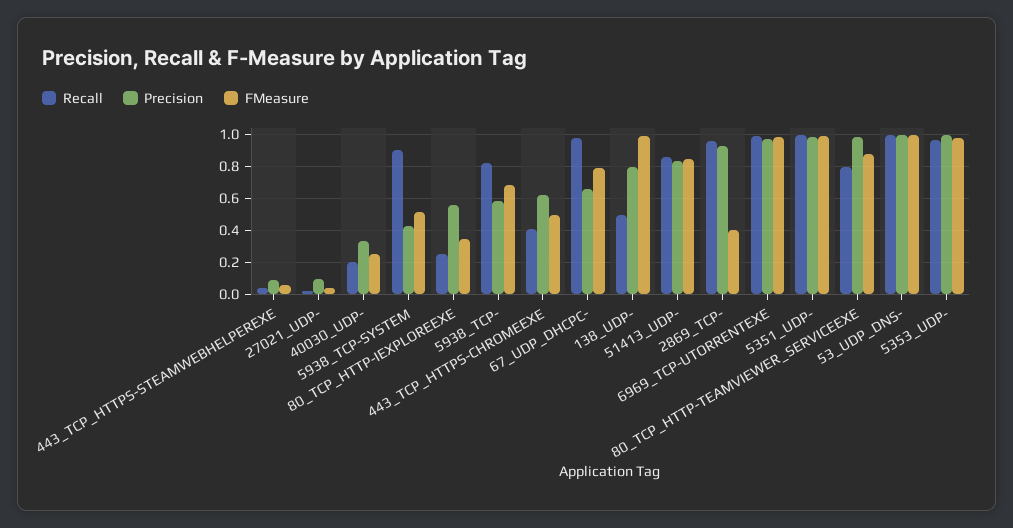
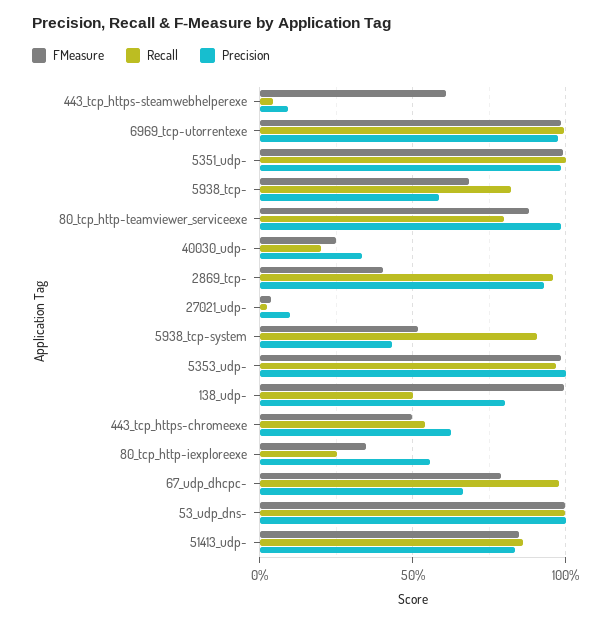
  {
    "Recall": {
      "443_TCP_HTTPS-STEAMWEBHELPEREXE": 0.05,
      "27021_UDP-": 0,
      "40030_UDP-": 0.2,
      "5938_TCP-SYSTEM": 0.9,
      "80_TCP_HTTP-IEXPLOREEXE": 0.25,
      "5938_TCP-": 0.8,
-     "443_TCP_HTTPS-CHROMEEXE": 0.4,
+     "443_TCP_HTTPS-CHROMEEXE": 0.55,
      "67_UDP_DHCPC-": 1,
      "138_UDP-": 0.5,
      "51413_UDP-": 0.85,
      "2869_TCP-": 0.95,
      "6969_TCP-UTORRENTEXE": 1,
      "5351_UDP-": 1,
      "80_TCP_HTTP-TEAMVIEWER_SERVICEEXE": 0.8,
      "53_UDP_DNS-": 1,
      "5353_UDP-": 0.95
    },
    "Precision": {
      "443_TCP_HTTPS-STEAMWEBHELPEREXE": 0.1,
      "27021_UDP-": 0.1,
      "40030_UDP-": 0.35,
      "5938_TCP-SYSTEM": 0.45,
      "80_TCP_HTTP-IEXPLOREEXE": 0.55,
      "5938_TCP-": 0.6,
      "443_TCP_HTTPS-CHROMEEXE": 0.6,
      "67_UDP_DHCPC-": 0.65,
      "138_UDP-": 0.8,
      "51413_UDP-": 0.85,
      "2869_TCP-": 0.95,
      "6969_TCP-UTORRENTEXE": 0.95,
      "5351_UDP-": 1,
      "80_TCP_HTTP-TEAMVIEWER_SERVICEEXE": 1,
      "53_UDP_DNS-": 1,
      "5353_UDP-": 1
    },
    "FMeasure": {
-     "443_TCP_HTTPS-STEAMWEBHELPEREXE": 0.05,
+     "443_TCP_HTTPS-STEAMWEBHELPEREXE": 0.6,
      "27021_UDP-": 0.05,
      "40030_UDP-": 0.25,
      "5938_TCP-SYSTEM": 0.5,
      "80_TCP_HTTP-IEXPLOREEXE": 0.35,
      "5938_TCP-": 0.7,
      "443_TCP_HTTPS-CHROMEEXE": 0.5,
      "67_UDP_DHCPC-": 0.8,
      "138_UDP-": 1,
      "51413_UDP-": 0.85,
      "2869_TCP-": 0.4,
      "6969_TCP-UTORRENTEXE": 1,
      "5351_UDP-": 1,
      "80_TCP_HTTP-TEAMVIEWER_SERVICEEXE": 0.9,
      "53_UDP_DNS-": 1,
      "5353_UDP-": 1
    }
  }

